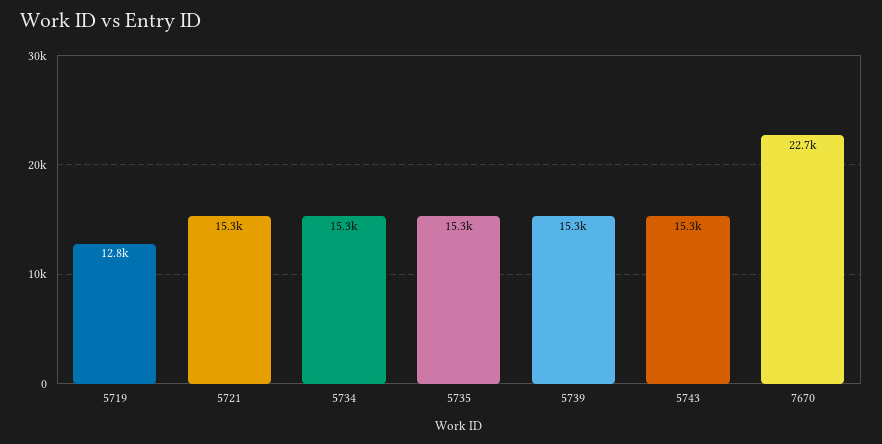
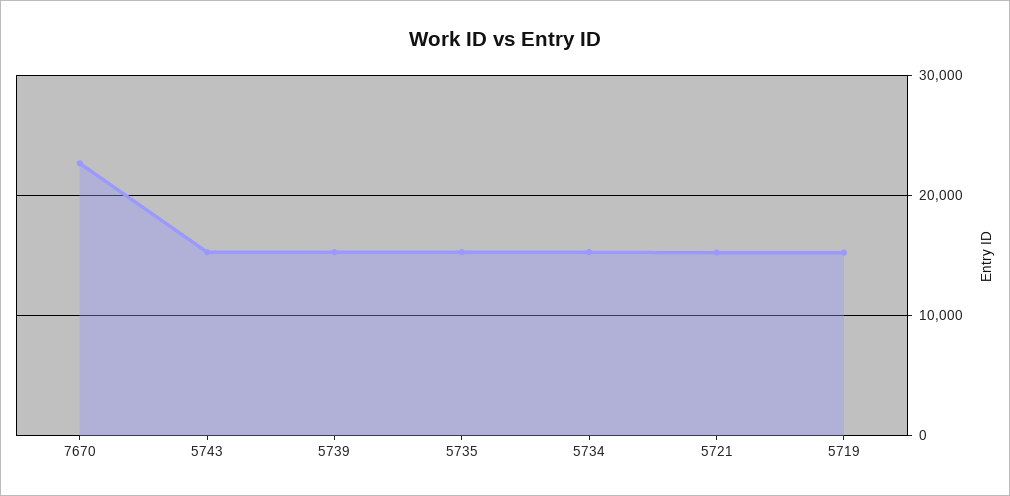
  {
-   "5719": 12800,
+   "5719": 15000,
    "5721": 15300,
    "5734": 15300,
    "5735": 15300,
    "5739": 15300,
    "5743": 15300,
    "7670": 22700
  }

